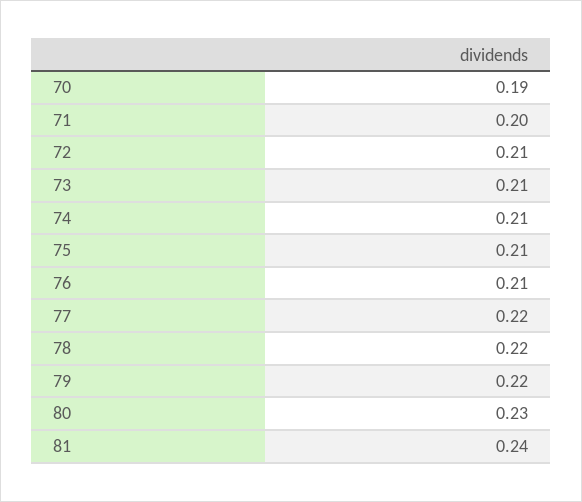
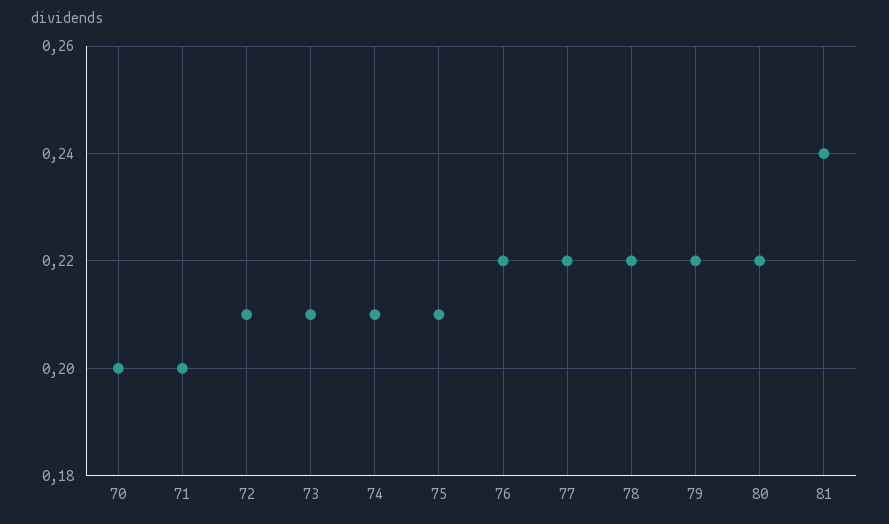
  {
-   "70": 0.19,
+   "70": 0.2,
    "71": 0.2,
    "72": 0.21,
    "73": 0.21,
    "74": 0.21,
    "75": 0.21,
-   "76": 0.21,
+   "76": 0.22,
    "77": 0.22,
    "78": 0.22,
    "79": 0.22,
-   "80": 0.23,
+   "80": 0.22,
    "81": 0.24
  }

